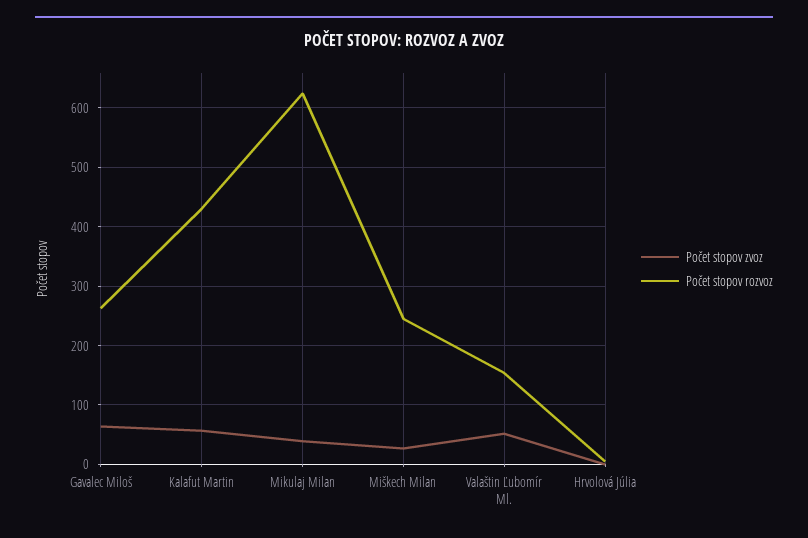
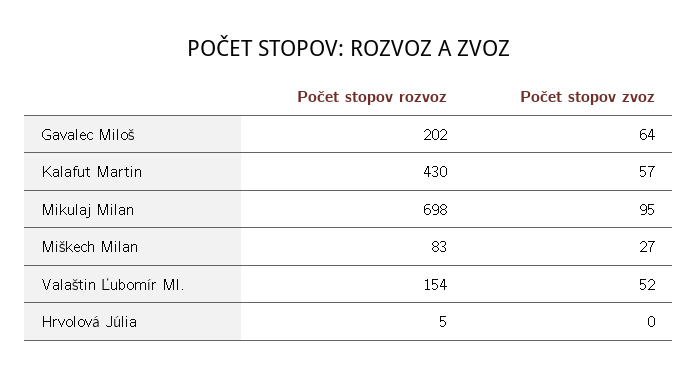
  {
    "Počet stopov zvoz": {
      "Gavalec Miloš": 64,
      "Kalafut Martin": 57,
-     "Mikulaj Milan": 40,
+     "Mikulaj Milan": 95,
      "Miškech Milan": 27,
      "Valaštin Ľubomír Ml.": 52,
      "Hrvolová Júlia": 0
    },
    "Počet stopov rozvoz": {
-     "Gavalec Miloš": 260,
+     "Gavalec Miloš": 202,
      "Kalafut Martin": 430,
-     "Mikulaj Milan": 620,
+     "Mikulaj Milan": 698,
-     "Miškech Milan": 240,
+     "Miškech Milan": 83,
      "Valaštin Ľubomír Ml.": 154,
      "Hrvolová Júlia": 5
    }
  }

